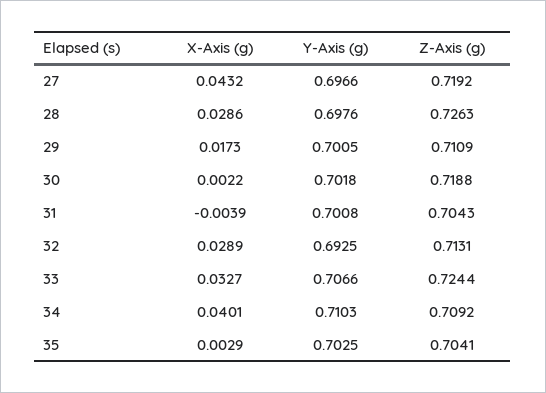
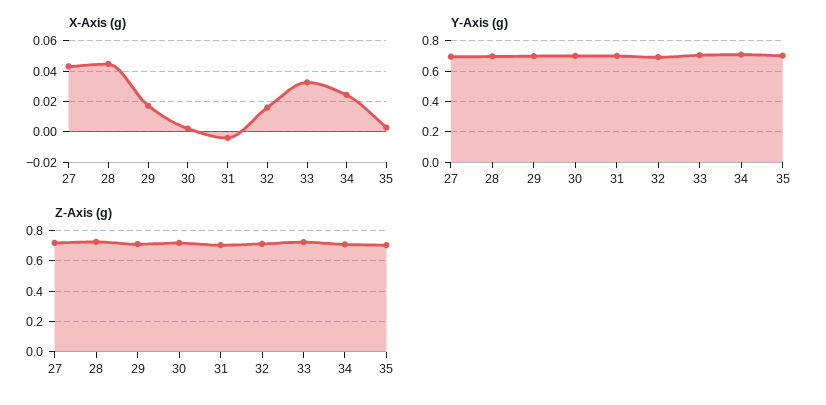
  {
    "X-Axis (g)": {
      "27": 0.0432,
-     "28": 0.0286,
+     "28": 0.045,
      "29": 0.0173,
      "30": 0.0022,
      "31": -0.0039,
-     "32": 0.0289,
+     "32": 0.015,
      "33": 0.0327,
-     "34": 0.0401,
+     "34": 0.025,
      "35": 0.0029
    },
    "Y-Axis (g)": {
      "27": 0.6966,
      "28": 0.6976,
      "29": 0.7005,
      "30": 0.7018,
      "31": 0.7008,
      "32": 0.6925,
      "33": 0.7066,
      "34": 0.7103,
      "35": 0.7025
    },
    "Z-Axis (g)": {
      "27": 0.7192,
      "28": 0.7263,
      "29": 0.7109,
      "30": 0.7188,
      "31": 0.7043,
      "32": 0.7131,
      "33": 0.7244,
      "34": 0.7092,
      "35": 0.7041
    }
  }

